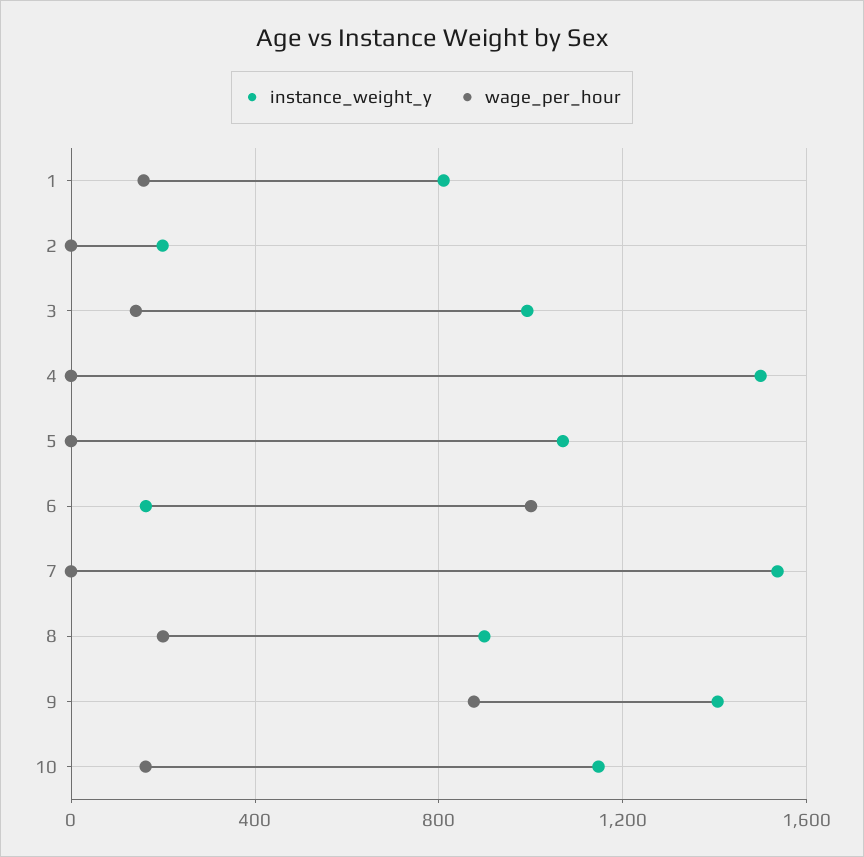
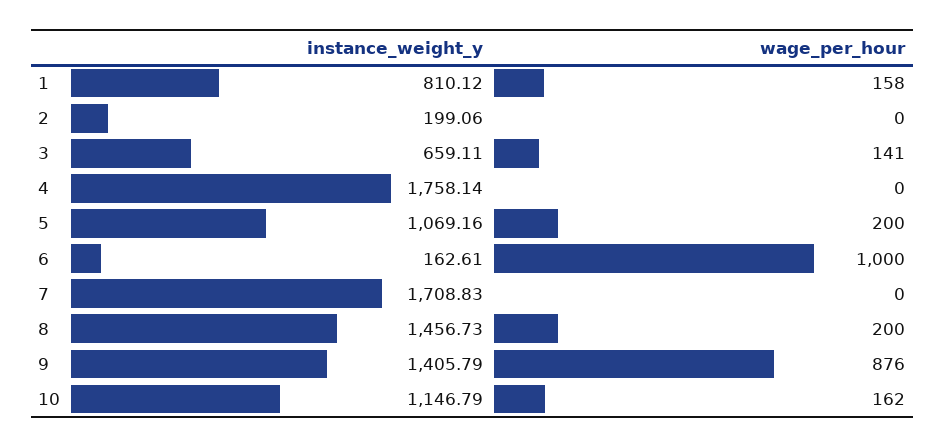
  {
    "instance_weight_y": {
      "1": 810.12,
      "2": 199.06,
-     "3": 1000,
+     "3": 659.11,
-     "4": 1500,
+     "4": 1758.14,
      "5": 1069.16,
      "6": 162.61,
-     "7": 1550,
+     "7": 1708.83,
-     "8": 900,
+     "8": 1456.73,
      "9": 1405.79,
      "10": 1146.79
    },
    "wage_per_hour": {
      "1": 158,
      "2": 0,
      "3": 141,
      "4": 0,
-     "5": 0,
+     "5": 200,
      "6": 1000,
      "7": 0,
      "8": 200,
      "9": 876,
      "10": 162
    }
  }

